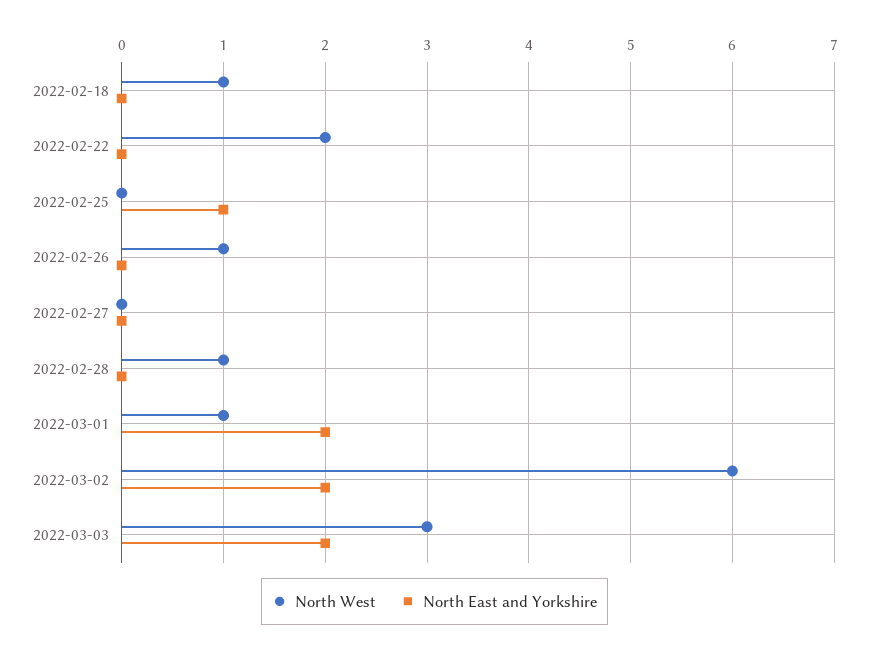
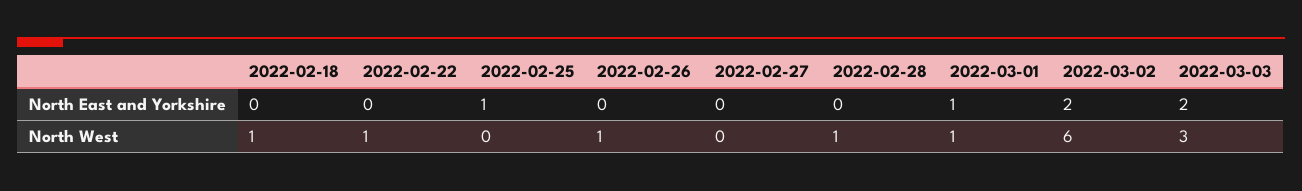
  {
    "North West": {
      "2022-02-18": 1,
-     "2022-02-22": 2,
+     "2022-02-22": 1,
      "2022-02-25": 0,
      "2022-02-26": 1,
      "2022-02-27": 0,
      "2022-02-28": 1,
      "2022-03-01": 1,
      "2022-03-02": 6,
      "2022-03-03": 3
    },
    "North East and Yorkshire": {
      "2022-02-18": 0,
      "2022-02-22": 0,
      "2022-02-25": 1,
      "2022-02-26": 0,
      "2022-02-27": 0,
      "2022-02-28": 0,
-     "2022-03-01": 2,
+     "2022-03-01": 1,
      "2022-03-02": 2,
      "2022-03-03": 2
    }
  }

